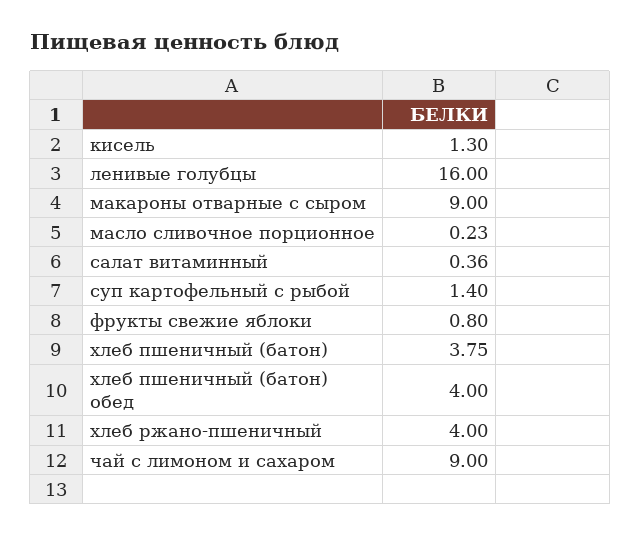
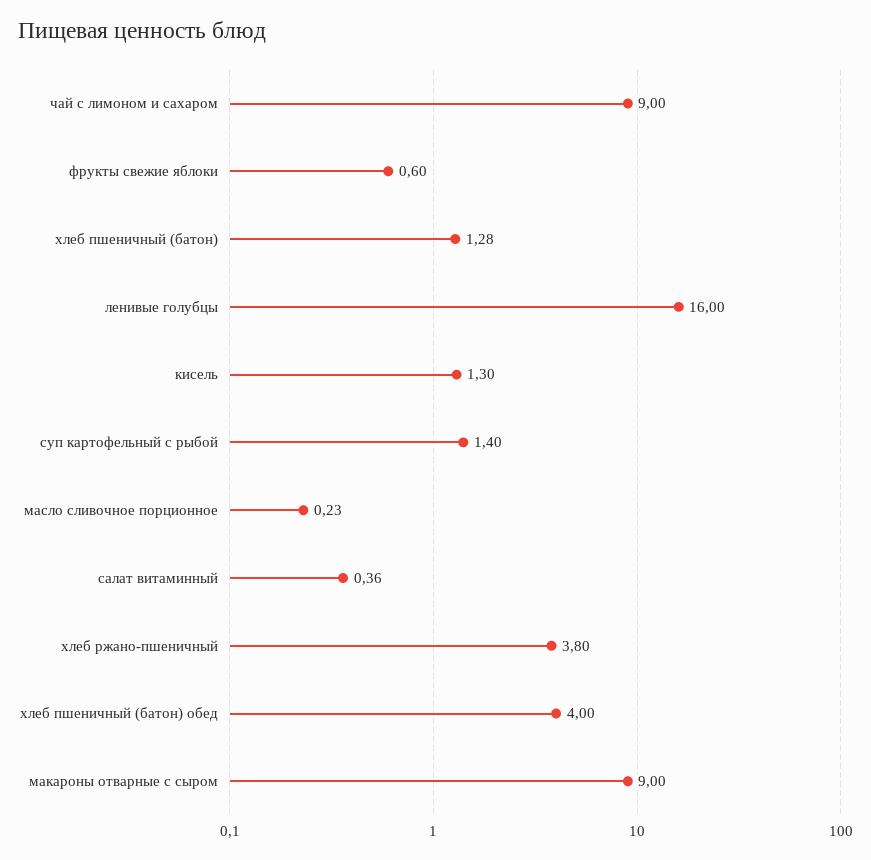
  {
    "кисель": 1.3,
    "ленивые голубцы": 16,
    "макароны отварные с сыром": 9,
    "масло сливочное порционное": 0.23,
    "салат витаминный": 0.36,
    "суп картофельный с рыбой": 1.4,
-   "фрукты свежие яблоки": 0.8,
+   "фрукты свежие яблоки": 0.6,
-   "хлеб пшеничный (батон)": 3.75,
+   "хлеб пшеничный (батон)": 1.28,
    "хлеб пшеничный (батон) обед": 4,
-   "хлеб ржано-пшеничный": 4,
+   "хлеб ржано-пшеничный": 3.8,
    "чай с лимоном и сахаром": 9
  }

